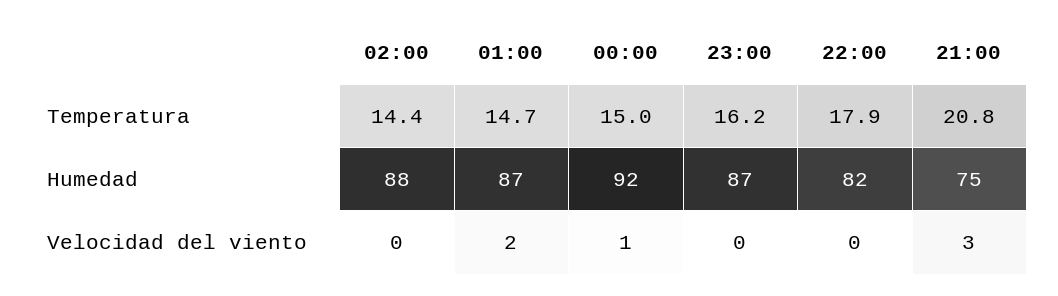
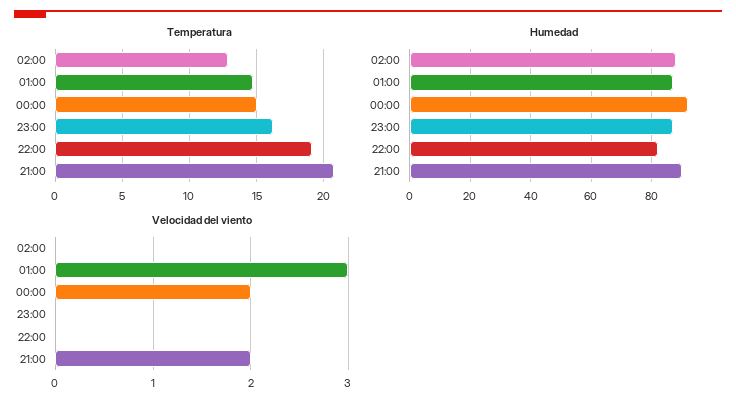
  {
    "Temperatura": {
-     "02:00": 14.4,
+     "02:00": 13,
      "01:00": 14.7,
      "00:00": 15,
      "23:00": 16.2,
-     "22:00": 17.9,
+     "22:00": 19,
      "21:00": 20.8
    },
    "Humedad": {
      "02:00": 88,
      "01:00": 87,
      "00:00": 92,
      "23:00": 87,
      "22:00": 82,
-     "21:00": 75
+     "21:00": 90
    },
    "Velocidad del viento": {
      "02:00": 0,
-     "01:00": 2,
+     "01:00": 3,
-     "00:00": 1,
+     "00:00": 2,
      "23:00": 0,
      "22:00": 0,
-     "21:00": 3
+     "21:00": 2
    }
  }

